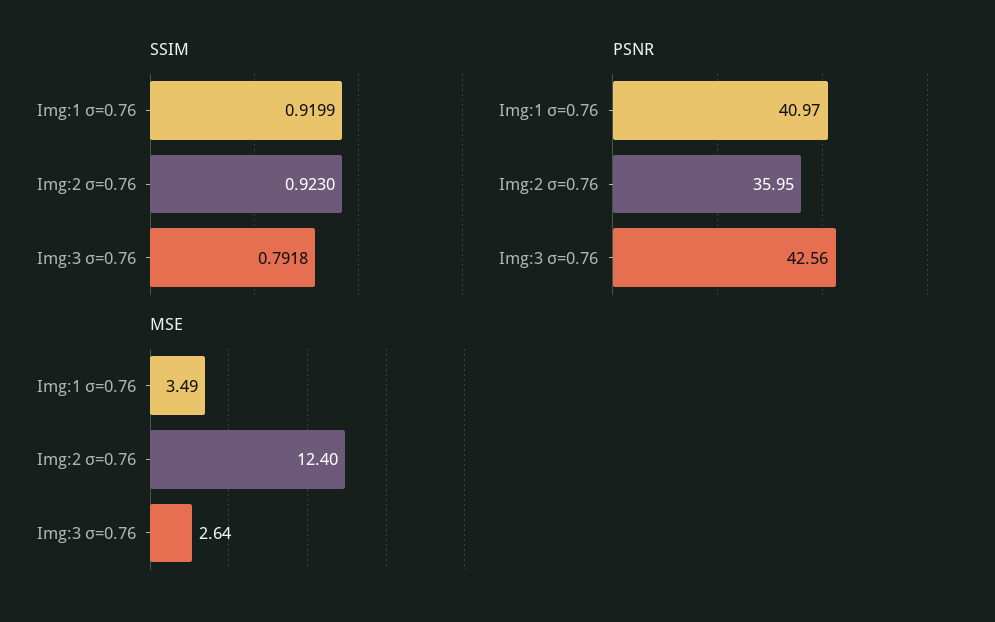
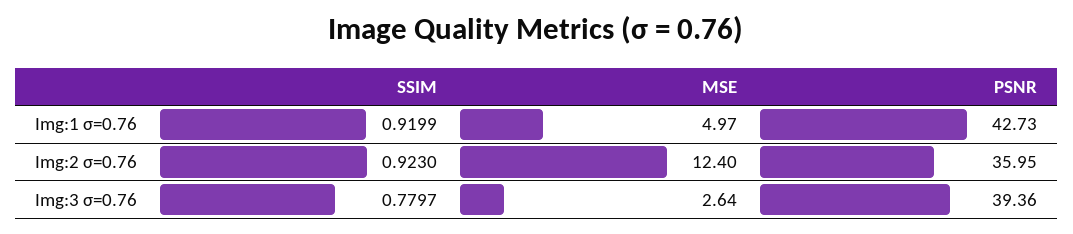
  {
    "SSIM": {
      "Img:1 σ=0.76": 0.9199,
      "Img:2 σ=0.76": 0.923,
-     "Img:3 σ=0.76": 0.7918
+     "Img:3 σ=0.76": 0.7797
    },
    "PSNR": {
-     "Img:1 σ=0.76": 40.97,
+     "Img:1 σ=0.76": 42.73,
      "Img:2 σ=0.76": 35.95,
-     "Img:3 σ=0.76": 42.56
+     "Img:3 σ=0.76": 39.36
    },
    "MSE": {
-     "Img:1 σ=0.76": 3.49,
+     "Img:1 σ=0.76": 4.97,
      "Img:2 σ=0.76": 12.4,
      "Img:3 σ=0.76": 2.64
    }
  }

